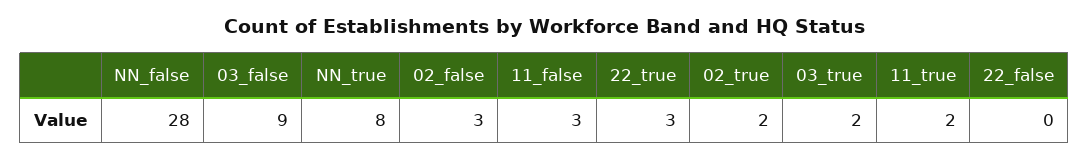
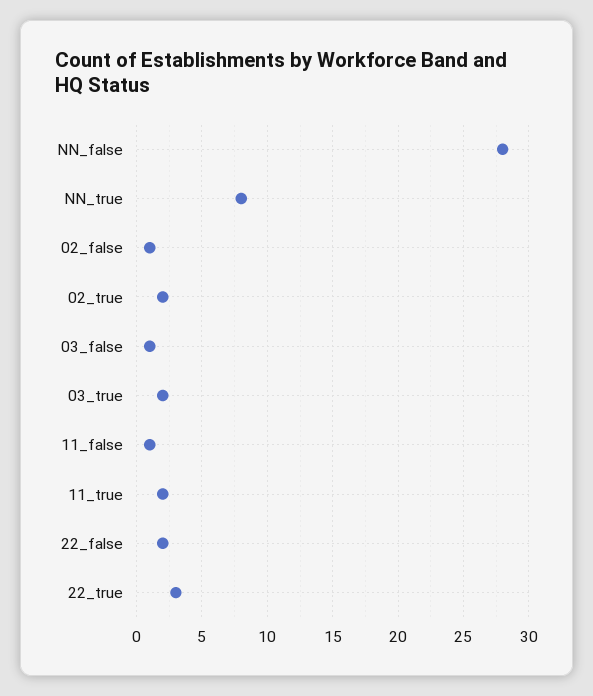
  {
    "NN_false": 28,
-   "03_false": 9,
+   "03_false": 1,
    "NN_true": 8,
-   "02_false": 3,
+   "02_false": 1,
-   "11_false": 3,
+   "11_false": 1,
    "22_true": 3,
    "02_true": 2,
    "03_true": 2,
    "11_true": 2,
-   "22_false": 0
+   "22_false": 2
  }

